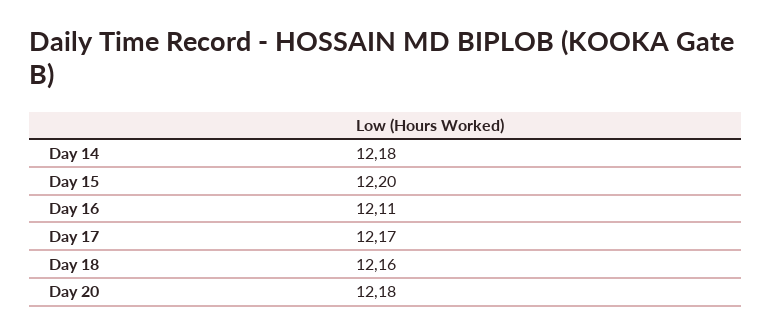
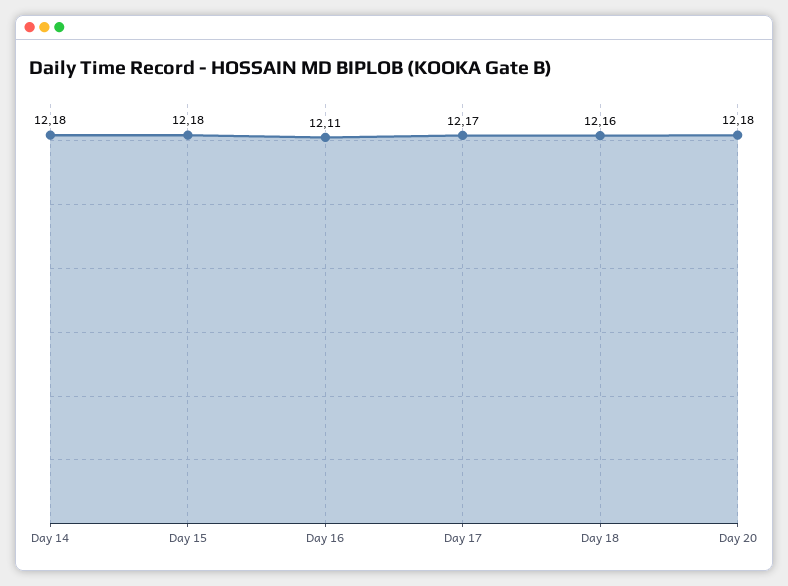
  {
    "Day 14": 12.18,
-   "Day 15": 12.2,
+   "Day 15": 12.18,
    "Day 16": 12.11,
    "Day 17": 12.17,
    "Day 18": 12.16,
    "Day 20": 12.18
  }

